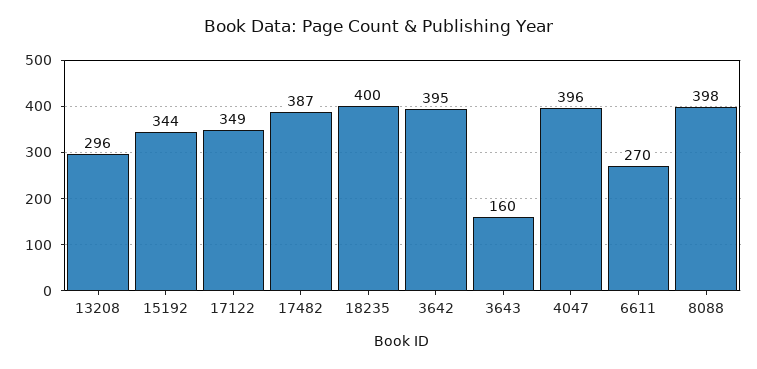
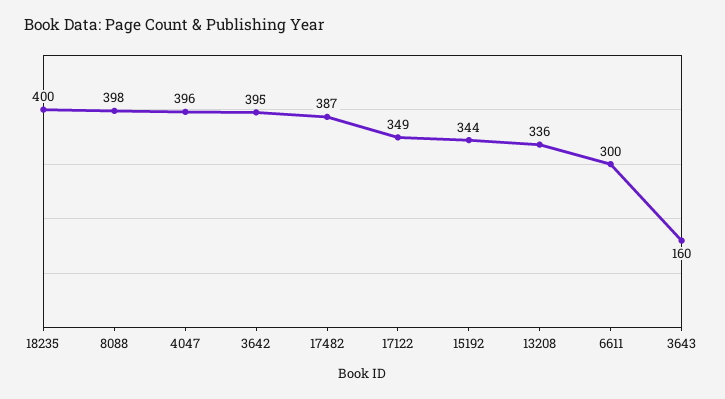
  {
-   "13208": 296,
+   "13208": 336,
    "15192": 344,
    "17122": 349,
    "17482": 387,
    "18235": 400,
    "3642": 395,
    "3643": 160,
    "4047": 396,
-   "6611": 270,
+   "6611": 300,
    "8088": 398
  }

